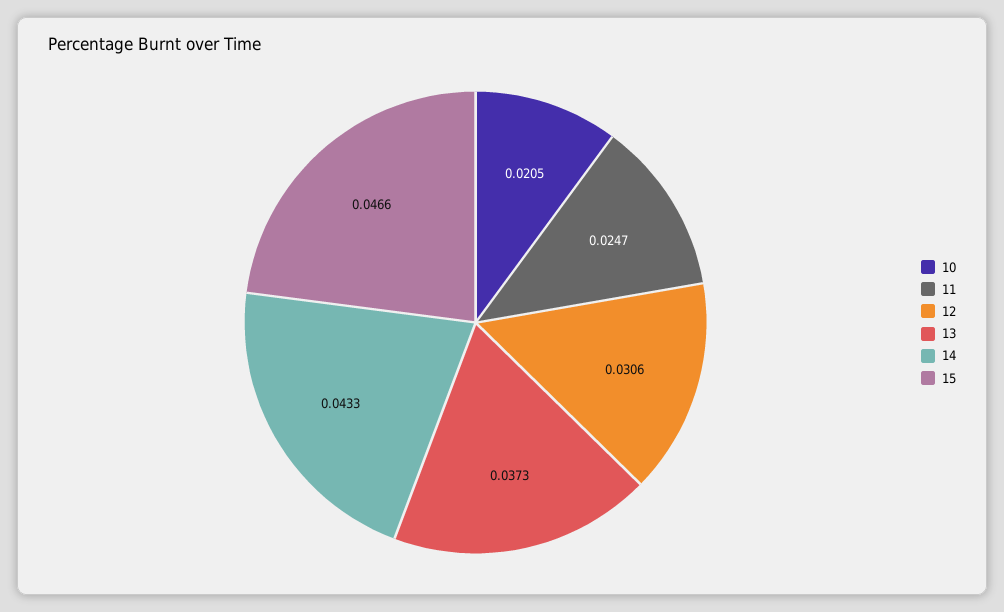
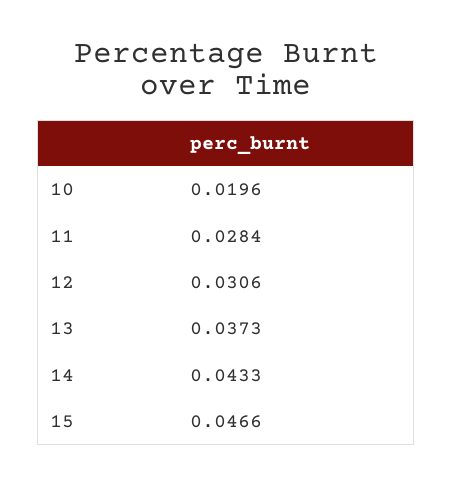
  {
-   "10": 0.0205,
+   "10": 0.0196,
-   "11": 0.0247,
+   "11": 0.0284,
    "12": 0.0306,
    "13": 0.0373,
    "14": 0.0433,
    "15": 0.0466
  }

